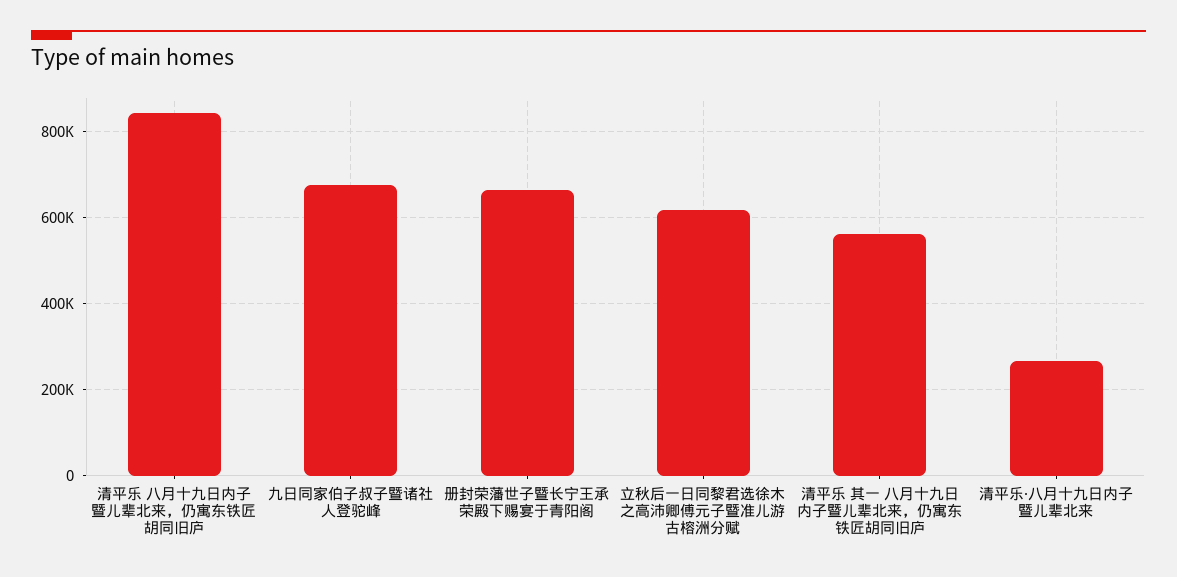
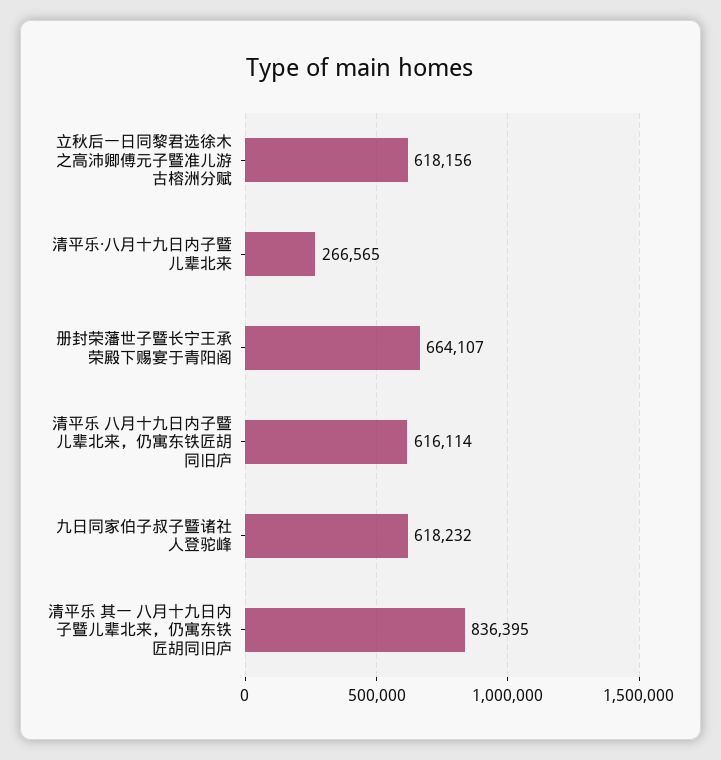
  {
-   "清平乐 八月十九日内子暨儿辈北来，仍寓东铁匠胡同旧庐": 840000,
+   "清平乐 八月十九日内子暨儿辈北来，仍寓东铁匠胡同旧庐": 616114,
-   "九日同家伯子叔子暨诸社人登驼峰": 680000,
+   "九日同家伯子叔子暨诸社人登驼峰": 618232,
    "册封荣藩世子暨长宁王承荣殿下赐宴于青阳阁": 664107,
    "立秋后一日同黎君选徐木之高沛卿傅元子暨准儿游古榕洲分赋": 618156,
-   "清平乐 其一 八月十九日内子暨儿辈北来，仍寓东铁匠胡同旧庐": 560000,
+   "清平乐 其一 八月十九日内子暨儿辈北来，仍寓东铁匠胡同旧庐": 836395,
    "清平乐·八月十九日内子暨儿辈北来": 266565
  }

